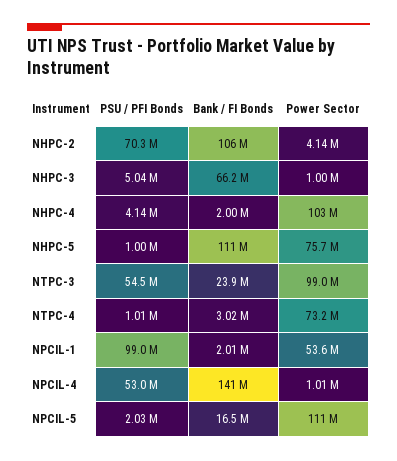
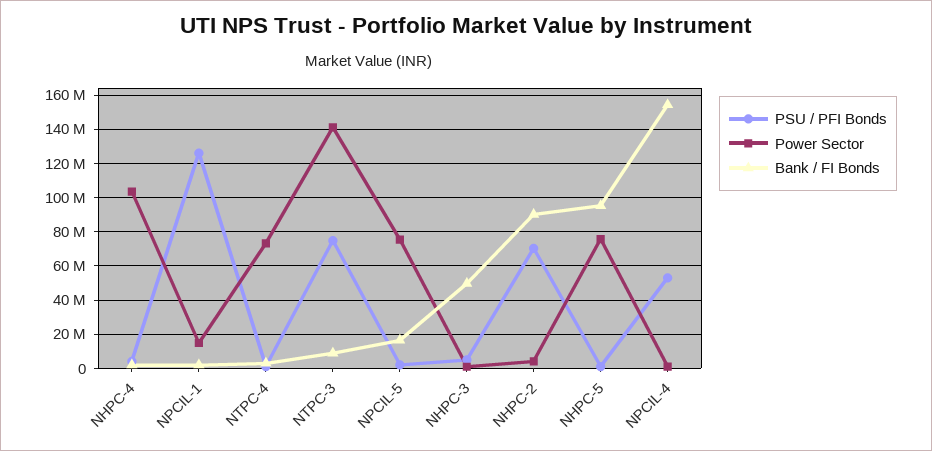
  {
    "PSU / PFI Bonds": {
      "NHPC-2": 70300000,
      "NHPC-3": 5040000,
      "NHPC-4": 4140000,
      "NHPC-5": 1000000,
-     "NTPC-3": 54500000,
+     "NTPC-3": 75000000,
      "NTPC-4": 1010000,
-     "NPCIL-1": 99000000,
+     "NPCIL-1": 125000000,
      "NPCIL-4": 53000000,
      "NPCIL-5": 2030000
    },
    "Bank / FI Bonds": {
-     "NHPC-2": 106000000,
+     "NHPC-2": 90000000,
-     "NHPC-3": 66200000,
+     "NHPC-3": 50000000,
      "NHPC-4": 2000000,
-     "NHPC-5": 111000000,
+     "NHPC-5": 95000000,
-     "NTPC-3": 23900000,
+     "NTPC-3": 10000000,
      "NTPC-4": 3020000,
      "NPCIL-1": 2010000,
-     "NPCIL-4": 141000000,
+     "NPCIL-4": 155000000,
      "NPCIL-5": 16500000
    },
    "Power Sector": {
      "NHPC-2": 4140000,
      "NHPC-3": 1000000,
      "NHPC-4": 103000000,
      "NHPC-5": 75700000,
-     "NTPC-3": 99000000,
+     "NTPC-3": 140000000,
      "NTPC-4": 73200000,
-     "NPCIL-1": 53600000,
+     "NPCIL-1": 15000000,
      "NPCIL-4": 1010000,
-     "NPCIL-5": 111000000
+     "NPCIL-5": 75000000
    }
  }

